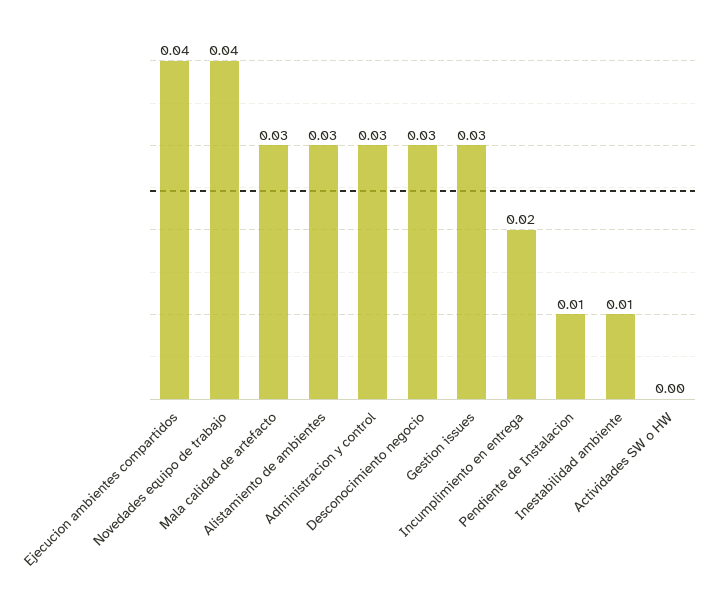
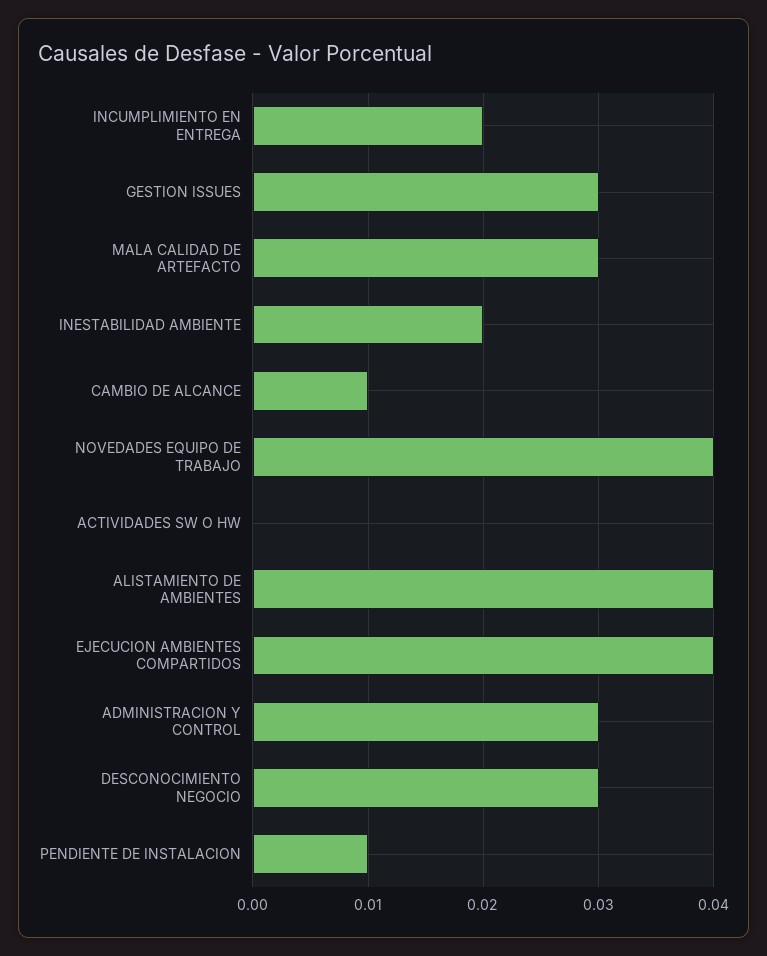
  {
    "Ejecucion ambientes compartidos": 0.04,
    "Novedades equipo de trabajo": 0.04,
    "Mala calidad de artefacto": 0.03,
-   "Alistamiento de ambientes": 0.03,
+   "Alistamiento de ambientes": 0.04,
    "Administracion y control": 0.03,
    "Desconocimiento negocio": 0.03,
    "Gestion issues": 0.03,
    "Incumplimiento en entrega": 0.02,
    "Pendiente de Instalacion": 0.01,
-   "Inestabilidad ambiente": 0.01,
+   "Inestabilidad ambiente": 0.02,
-   "Actividades SW o HW": 0
+   "Actividades SW o HW": 0,
+   "CAMBIO DE ALCANCE": 0.01
  }

